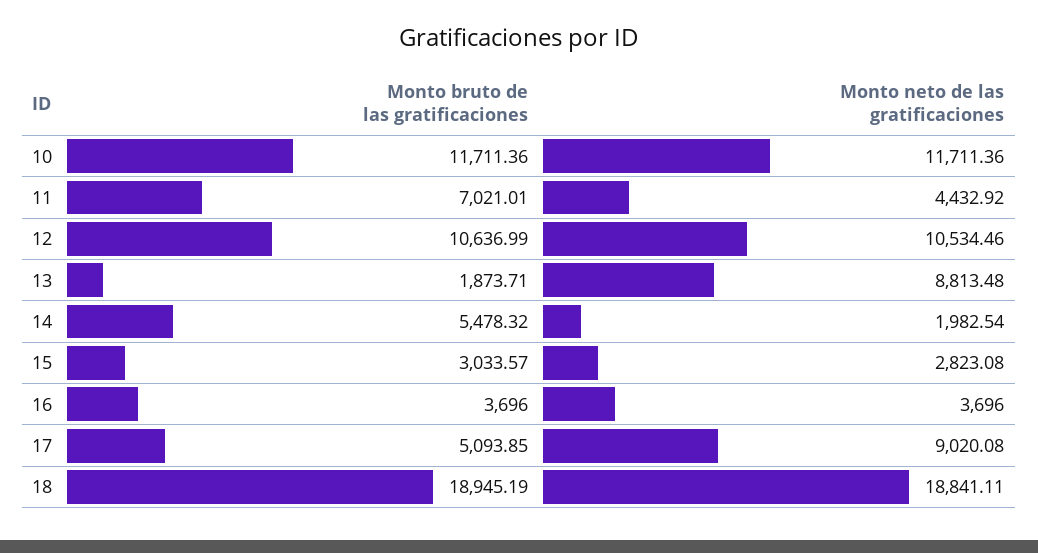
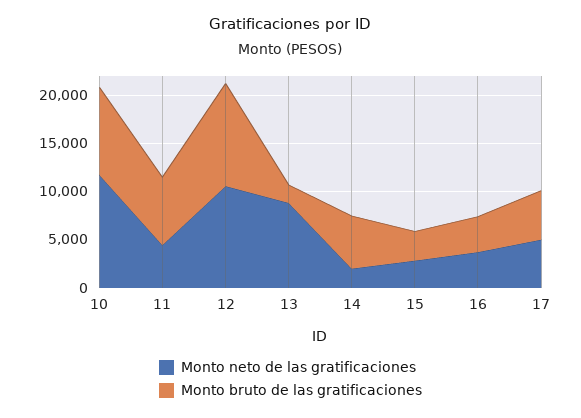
  {
    "Monto bruto de las gratificaciones": {
-     "10": 11711.36,
+     "10": 9000,
      "11": 7021.01,
      "12": 10636.99,
      "13": 1873.71,
      "14": 5478.32,
      "15": 3033.57,
      "16": 3696,
-     "17": 5093.85,
+     "17": 5093.85
-     "18": 18945.19
    },
    "Monto neto de las gratificaciones": {
      "10": 11711.36,
      "11": 4432.92,
      "12": 10534.46,
      "13": 8813.48,
      "14": 1982.54,
      "15": 2823.08,
      "16": 3696,
-     "17": 9020.08,
+     "17": 5000
-     "18": 18841.11
    }
  }

